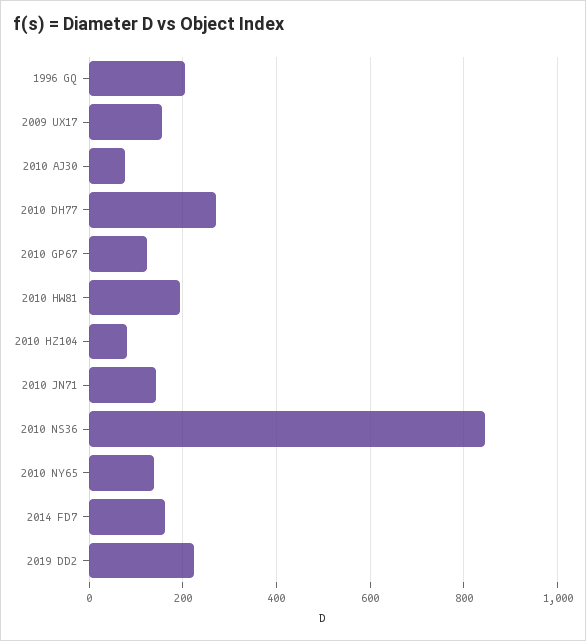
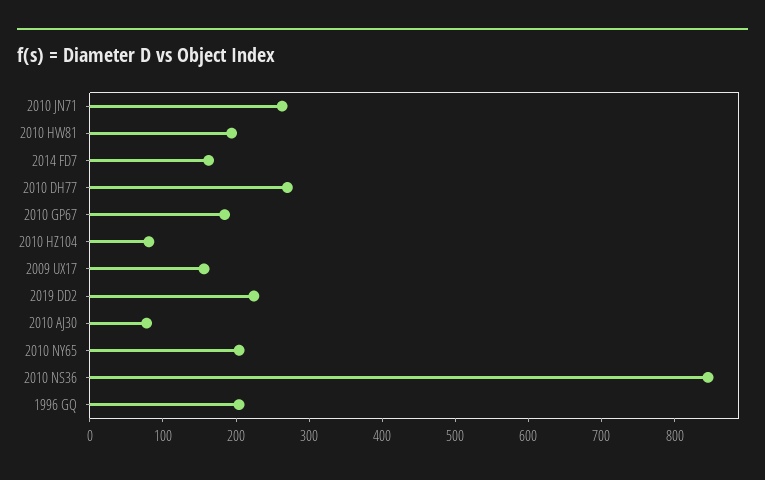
  {
    "1996 GQ": 200,
    "2009 UX17": 160,
    "2010 AJ30": 80,
    "2010 DH77": 280,
-   "2010 GP67": 120,
+   "2010 GP67": 180,
    "2010 HW81": 200,
    "2010 HZ104": 80,
-   "2010 JN71": 140,
+   "2010 JN71": 260,
    "2010 NS36": 840,
-   "2010 NY65": 140,
+   "2010 NY65": 200,
    "2014 FD7": 160,
    "2019 DD2": 220
  }

